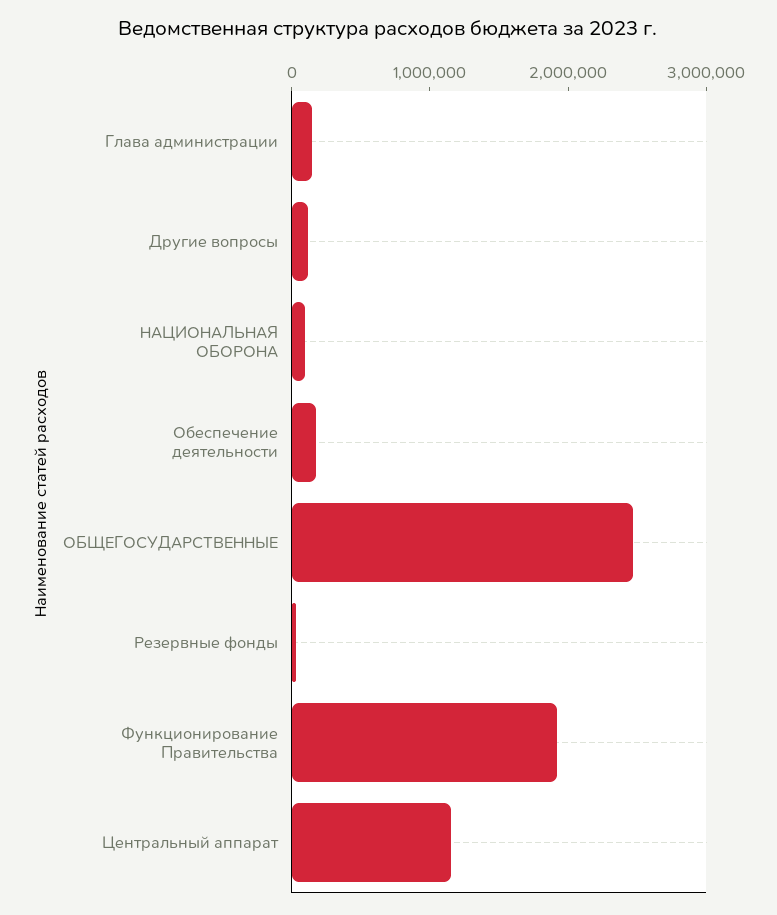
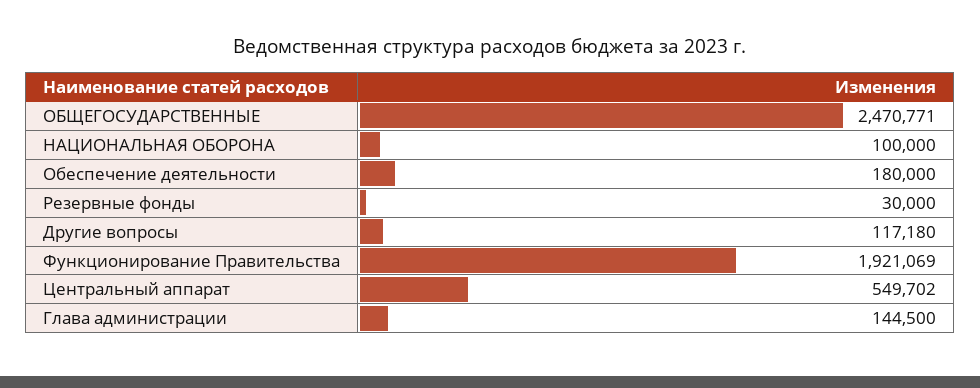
  {
    "Глава администрации": 144500,
    "Другие вопросы": 117180,
    "НАЦИОНАЛЬНАЯ ОБОРОНА": 100000,
    "Обеспечение деятельности": 180000,
    "ОБЩЕГОСУДАРСТВЕННЫЕ": 2470771,
    "Резервные фонды": 30000,
    "Функционирование Правительства": 1921069,
-   "Центральный аппарат": 1200000
+   "Центральный аппарат": 549702
  }

